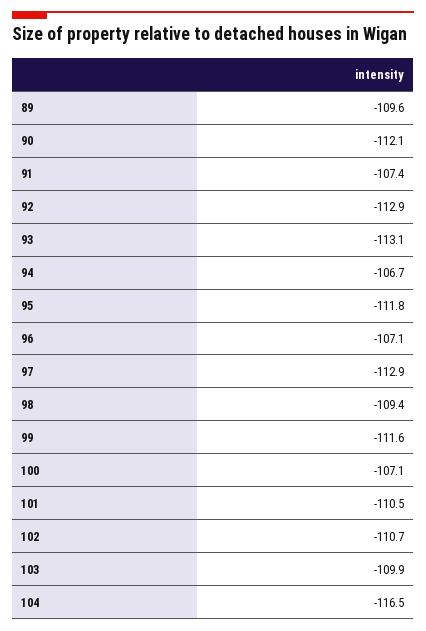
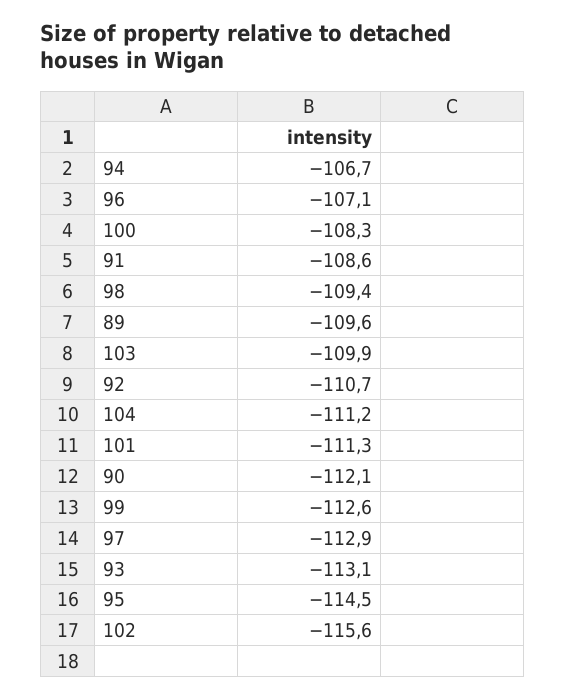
  {
    "89": -109.6,
    "90": -112.1,
-   "91": -107.4,
+   "91": -108.6,
-   "92": -112.9,
+   "92": -110.7,
    "93": -113.1,
    "94": -106.7,
-   "95": -111.8,
+   "95": -114.5,
    "96": -107.1,
    "97": -112.9,
    "98": -109.4,
-   "99": -111.6,
+   "99": -112.6,
-   "100": -107.1,
+   "100": -108.3,
-   "101": -110.5,
+   "101": -111.3,
-   "102": -110.7,
+   "102": -115.6,
    "103": -109.9,
-   "104": -116.5
+   "104": -111.2
  }

